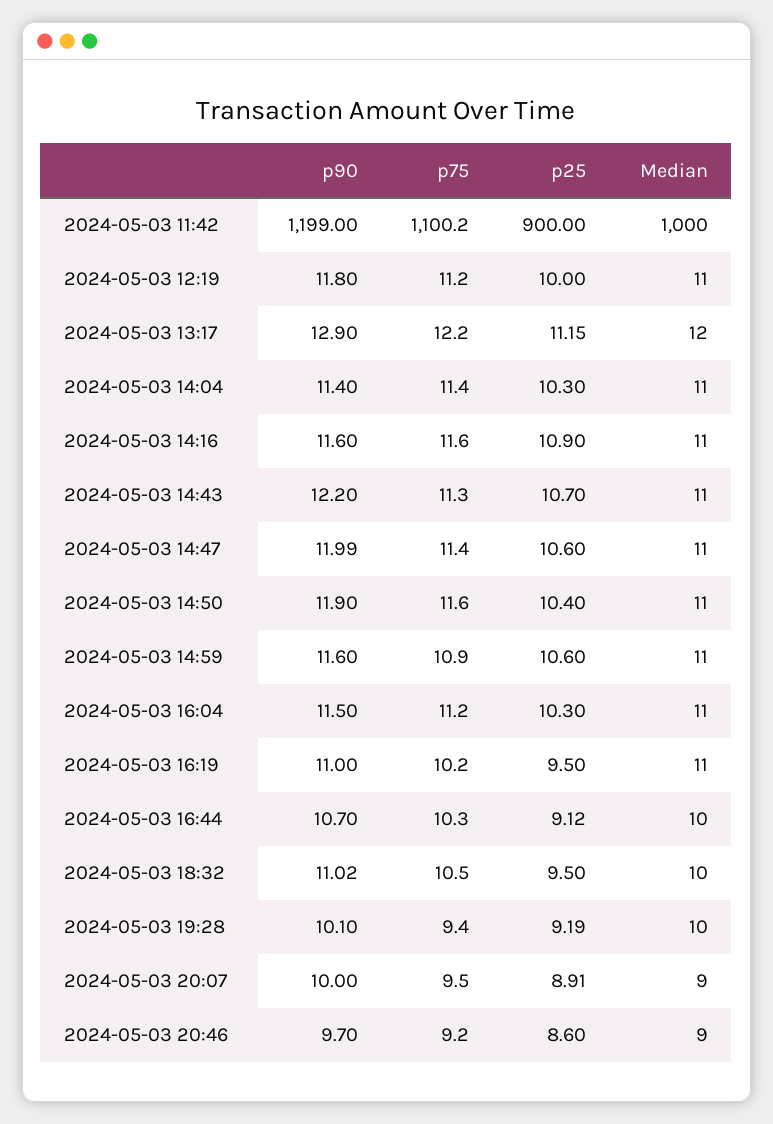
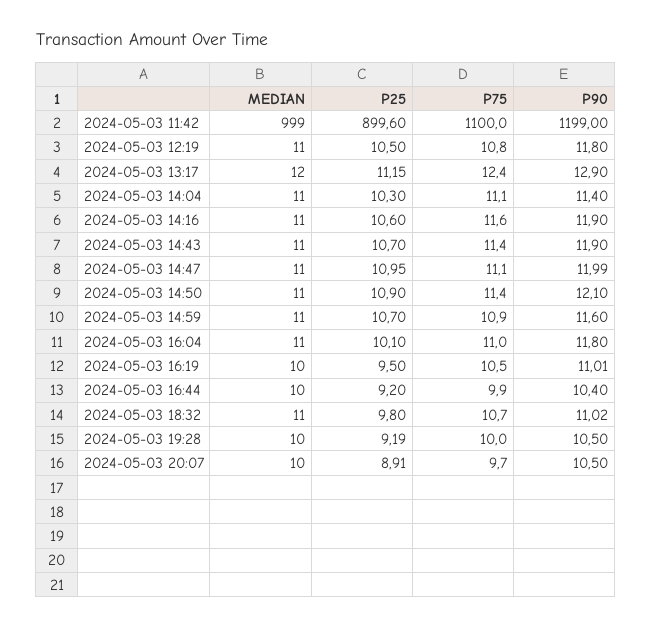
  {
    "p90": {
      "2024-05-03 11:42": 1199,
      "2024-05-03 12:19": 11.8,
      "2024-05-03 13:17": 12.9,
      "2024-05-03 14:04": 11.4,
-     "2024-05-03 14:16": 11.6,
+     "2024-05-03 14:16": 11.9,
-     "2024-05-03 14:43": 12.2,
+     "2024-05-03 14:43": 11.9,
      "2024-05-03 14:47": 11.99,
-     "2024-05-03 14:50": 11.9,
+     "2024-05-03 14:50": 12.1,
      "2024-05-03 14:59": 11.6,
-     "2024-05-03 16:04": 11.5,
+     "2024-05-03 16:04": 11.8,
-     "2024-05-03 16:19": 11,
+     "2024-05-03 16:19": 11.01,
-     "2024-05-03 16:44": 10.7,
+     "2024-05-03 16:44": 10.4,
      "2024-05-03 18:32": 11.02,
-     "2024-05-03 19:28": 10.1,
+     "2024-05-03 19:28": 10.5,
-     "2024-05-03 20:07": 10,
+     "2024-05-03 20:07": 10.5
-     "2024-05-03 20:46": 9.7
    },
    "p75": {
-     "2024-05-03 11:42": 1100.2,
+     "2024-05-03 11:42": 1100,
-     "2024-05-03 12:19": 11.2,
+     "2024-05-03 12:19": 10.8,
-     "2024-05-03 13:17": 12.2,
+     "2024-05-03 13:17": 12.4,
-     "2024-05-03 14:04": 11.4,
+     "2024-05-03 14:04": 11.1,
      "2024-05-03 14:16": 11.6,
-     "2024-05-03 14:43": 11.3,
+     "2024-05-03 14:43": 11.4,
-     "2024-05-03 14:47": 11.4,
+     "2024-05-03 14:47": 11.1,
-     "2024-05-03 14:50": 11.6,
+     "2024-05-03 14:50": 11.4,
      "2024-05-03 14:59": 10.9,
-     "2024-05-03 16:04": 11.2,
+     "2024-05-03 16:04": 11,
-     "2024-05-03 16:19": 10.2,
+     "2024-05-03 16:19": 10.5,
-     "2024-05-03 16:44": 10.3,
+     "2024-05-03 16:44": 9.9,
-     "2024-05-03 18:32": 10.5,
+     "2024-05-03 18:32": 10.7,
-     "2024-05-03 19:28": 9.4,
+     "2024-05-03 19:28": 10,
-     "2024-05-03 20:07": 9.5,
+     "2024-05-03 20:07": 9.7
-     "2024-05-03 20:46": 9.2
    },
    "p25": {
-     "2024-05-03 11:42": 900,
+     "2024-05-03 11:42": 899.6,
-     "2024-05-03 12:19": 10,
+     "2024-05-03 12:19": 10.5,
      "2024-05-03 13:17": 11.15,
      "2024-05-03 14:04": 10.3,
-     "2024-05-03 14:16": 10.9,
+     "2024-05-03 14:16": 10.6,
      "2024-05-03 14:43": 10.7,
-     "2024-05-03 14:47": 10.6,
+     "2024-05-03 14:47": 10.95,
-     "2024-05-03 14:50": 10.4,
+     "2024-05-03 14:50": 10.9,
-     "2024-05-03 14:59": 10.6,
+     "2024-05-03 14:59": 10.7,
-     "2024-05-03 16:04": 10.3,
+     "2024-05-03 16:04": 10.1,
      "2024-05-03 16:19": 9.5,
-     "2024-05-03 16:44": 9.12,
+     "2024-05-03 16:44": 9.2,
-     "2024-05-03 18:32": 9.5,
+     "2024-05-03 18:32": 9.8,
      "2024-05-03 19:28": 9.19,
-     "2024-05-03 20:07": 8.91,
+     "2024-05-03 20:07": 8.91
-     "2024-05-03 20:46": 8.6
    },
    "Median": {
-     "2024-05-03 11:42": 1000,
+     "2024-05-03 11:42": 999,
      "2024-05-03 12:19": 11,
      "2024-05-03 13:17": 12,
      "2024-05-03 14:04": 11,
      "2024-05-03 14:16": 11,
      "2024-05-03 14:43": 11,
      "2024-05-03 14:47": 11,
      "2024-05-03 14:50": 11,
      "2024-05-03 14:59": 11,
      "2024-05-03 16:04": 11,
-     "2024-05-03 16:19": 11,
+     "2024-05-03 16:19": 10,
      "2024-05-03 16:44": 10,
-     "2024-05-03 18:32": 10,
+     "2024-05-03 18:32": 11,
      "2024-05-03 19:28": 10,
-     "2024-05-03 20:07": 9,
+     "2024-05-03 20:07": 10
-     "2024-05-03 20:46": 9
    }
  }

